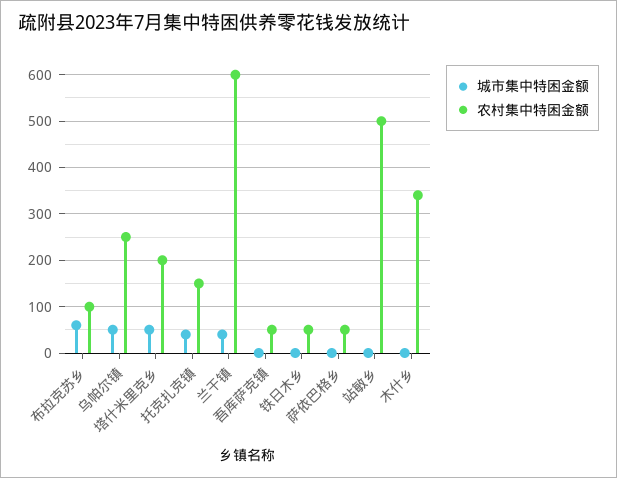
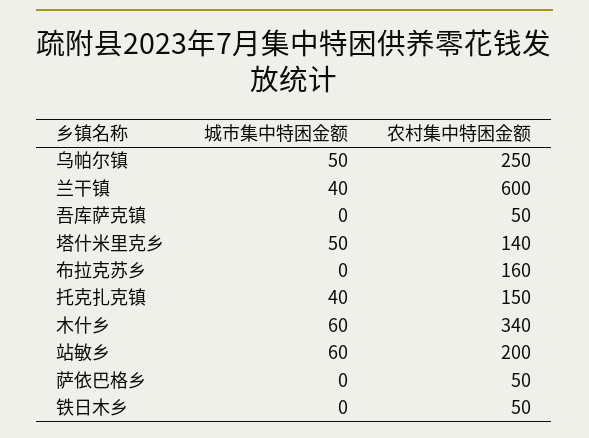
  {
    "城市集中特困金额": {
-     "布拉克苏乡": 60,
+     "布拉克苏乡": 0,
      "乌帕尔镇": 50,
      "塔什米里克乡": 50,
      "托克扎克镇": 40,
      "兰干镇": 40,
      "吾库萨克镇": 0,
      "铁日木乡": 0,
      "萨依巴格乡": 0,
-     "站敏乡": 0,
+     "站敏乡": 60,
-     "木什乡": 0
+     "木什乡": 60
    },
    "农村集中特困金额": {
-     "布拉克苏乡": 100,
+     "布拉克苏乡": 160,
      "乌帕尔镇": 250,
-     "塔什米里克乡": 200,
+     "塔什米里克乡": 140,
      "托克扎克镇": 150,
      "兰干镇": 600,
      "吾库萨克镇": 50,
      "铁日木乡": 50,
      "萨依巴格乡": 50,
-     "站敏乡": 500,
+     "站敏乡": 200,
      "木什乡": 340
    }
  }

